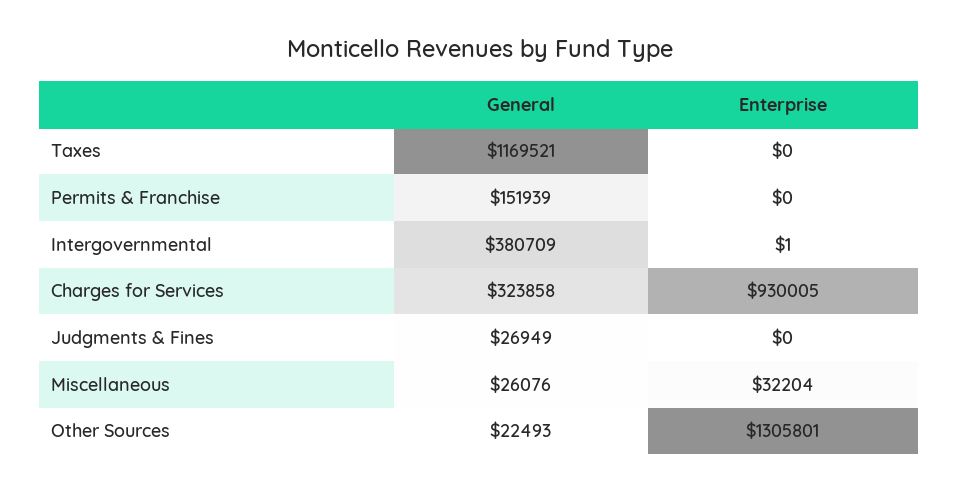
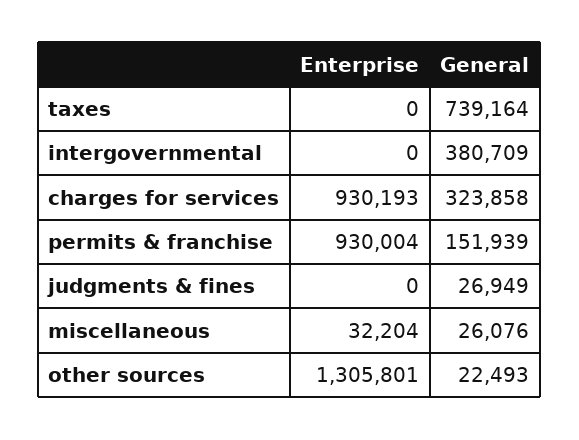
  {
    "General": {
-     "Taxes": 1169521,
+     "Taxes": 739164,
      "Permits & Franchise": 151939,
      "Intergovernmental": 380709,
      "Charges for Services": 323858,
      "Judgments & Fines": 26949,
      "Miscellaneous": 26076,
      "Other Sources": 22493
    },
    "Enterprise": {
      "Taxes": 0,
-     "Permits & Franchise": 0,
+     "Permits & Franchise": 930004,
-     "Intergovernmental": 1,
+     "Intergovernmental": 0,
-     "Charges for Services": 930005,
+     "Charges for Services": 930193,
      "Judgments & Fines": 0,
      "Miscellaneous": 32204,
      "Other Sources": 1305801
    }
  }

